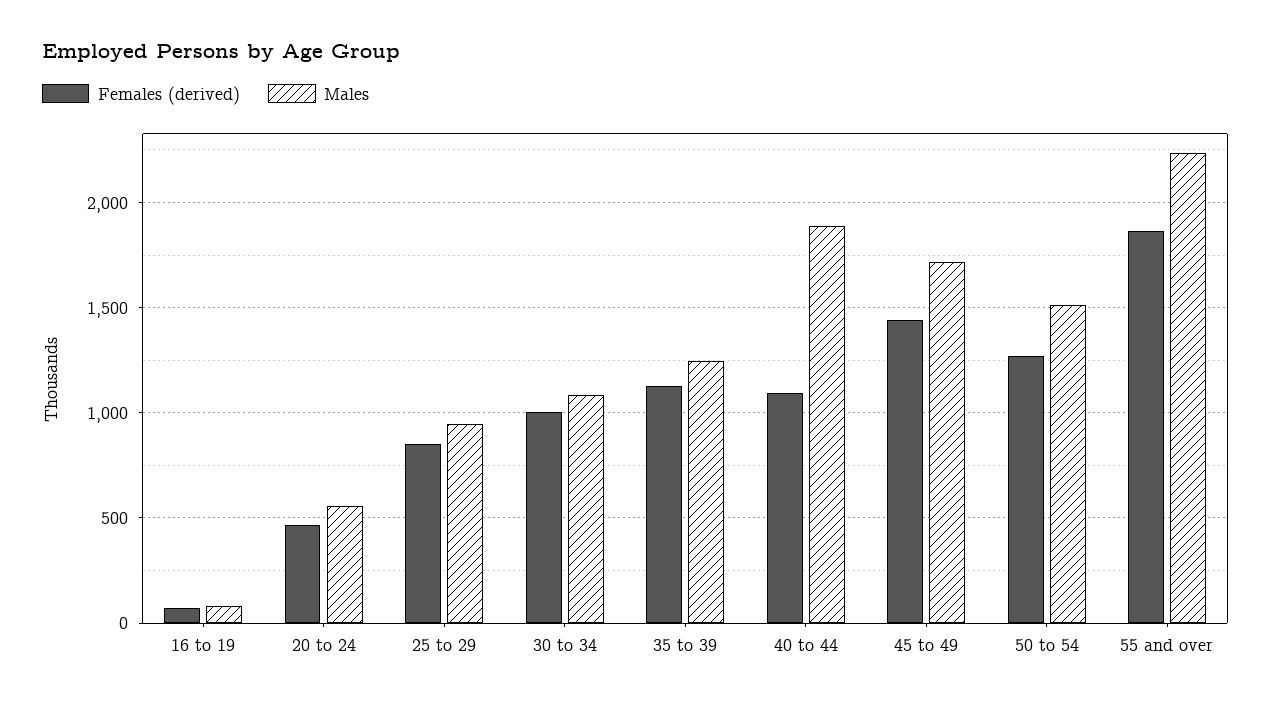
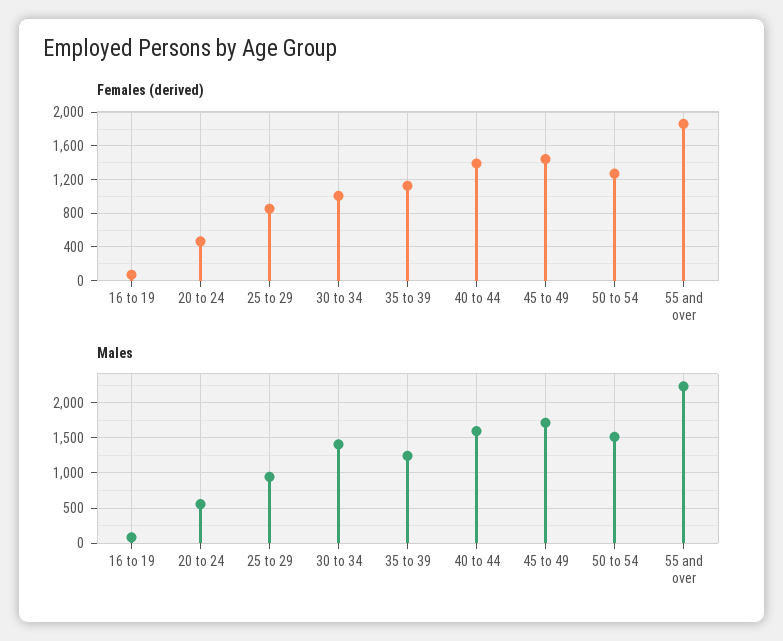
  {
    "Females (derived)": {
      "16 to 19": 50,
      "20 to 24": 450,
      "25 to 29": 850,
      "30 to 34": 1000,
      "35 to 39": 1150,
-     "40 to 44": 1100,
+     "40 to 44": 1400,
      "45 to 49": 1450,
      "50 to 54": 1250,
      "55 and over": 1850
    },
    "Males": {
      "16 to 19": 100,
      "20 to 24": 550,
      "25 to 29": 950,
-     "30 to 34": 1100,
+     "30 to 34": 1400,
      "35 to 39": 1250,
-     "40 to 44": 1900,
+     "40 to 44": 1600,
      "45 to 49": 1700,
      "50 to 54": 1500,
      "55 and over": 2250
    }
  }

